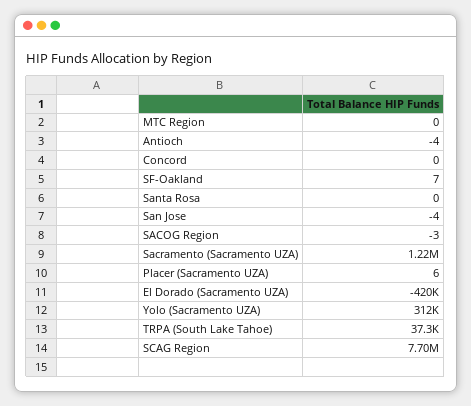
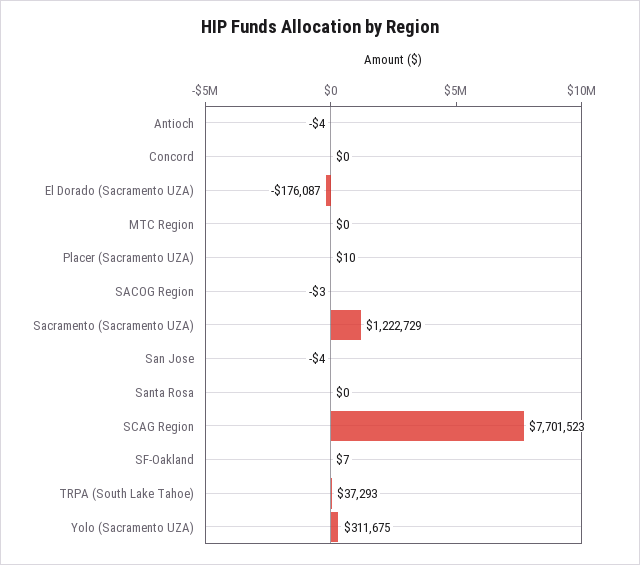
  {
    "MTC Region": 0,
    "Antioch": -4,
    "Concord": 0,
    "SF-Oakland": 7,
    "Santa Rosa": 0,
    "San Jose": -4,
    "SACOG Region": -3,
    "Sacramento (Sacramento UZA)": 1222729,
-   "Placer (Sacramento UZA)": 6,
+   "Placer (Sacramento UZA)": 10,
-   "El Dorado (Sacramento UZA)": -420000,
+   "El Dorado (Sacramento UZA)": -176087,
    "Yolo (Sacramento UZA)": 311675,
    "TRPA (South Lake Tahoe)": 37293,
    "SCAG Region": 7701523
  }

